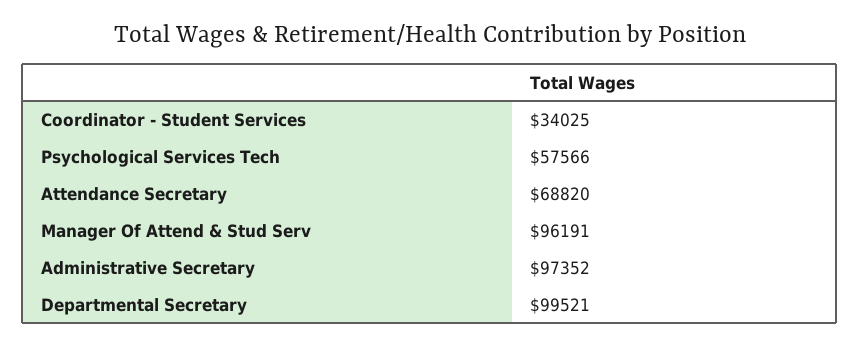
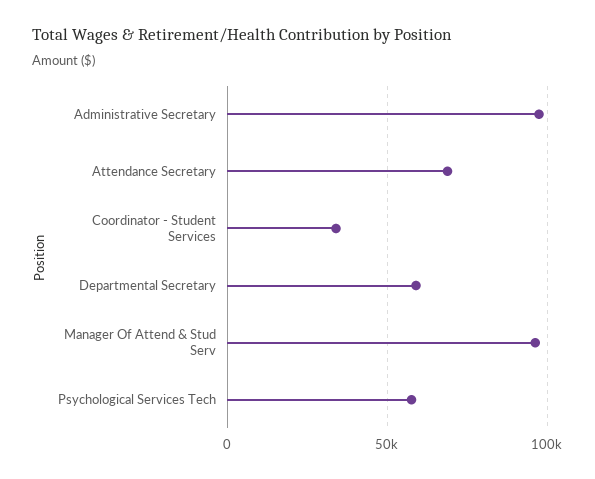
  {
    "Coordinator - Student Services": 34025,
    "Psychological Services Tech": 57566,
    "Attendance Secretary": 68820,
    "Manager Of Attend & Stud Serv": 96191,
    "Administrative Secretary": 97352,
-   "Departmental Secretary": 99521
+   "Departmental Secretary": 60000
  }

